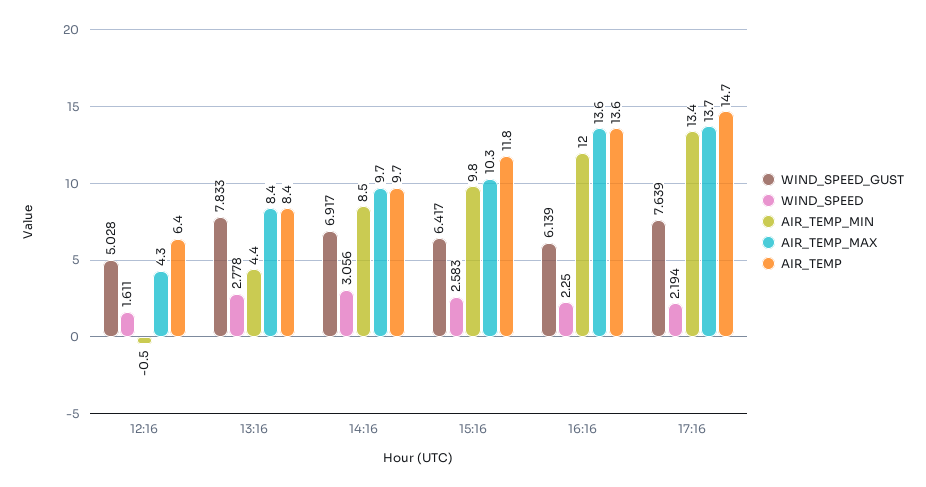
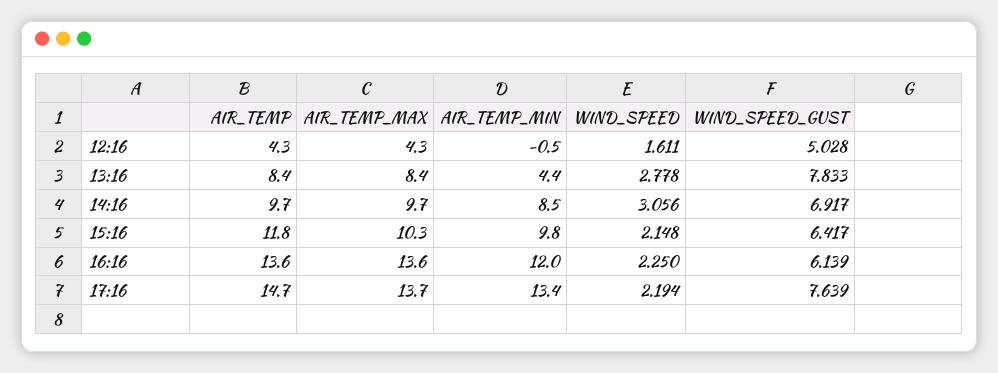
  {
    "WIND_SPEED_GUST": {
      "12:16": 5.028,
      "13:16": 7.833,
      "14:16": 6.917,
      "15:16": 6.417,
      "16:16": 6.139,
      "17:16": 7.639
    },
    "WIND_SPEED": {
      "12:16": 1.611,
      "13:16": 2.778,
      "14:16": 3.056,
-     "15:16": 2.583,
+     "15:16": 2.148,
      "16:16": 2.25,
      "17:16": 2.194
    },
    "AIR_TEMP_MIN": {
      "12:16": -0.5,
      "13:16": 4.4,
      "14:16": 8.5,
      "15:16": 9.8,
      "16:16": 12,
      "17:16": 13.4
    },
    "AIR_TEMP_MAX": {
      "12:16": 4.3,
      "13:16": 8.4,
      "14:16": 9.7,
      "15:16": 10.3,
      "16:16": 13.6,
      "17:16": 13.7
    },
    "AIR_TEMP": {
-     "12:16": 6.4,
+     "12:16": 4.3,
      "13:16": 8.4,
      "14:16": 9.7,
      "15:16": 11.8,
      "16:16": 13.6,
      "17:16": 14.7
    }
  }

